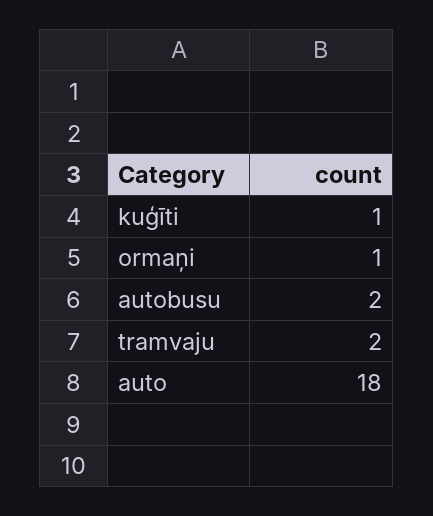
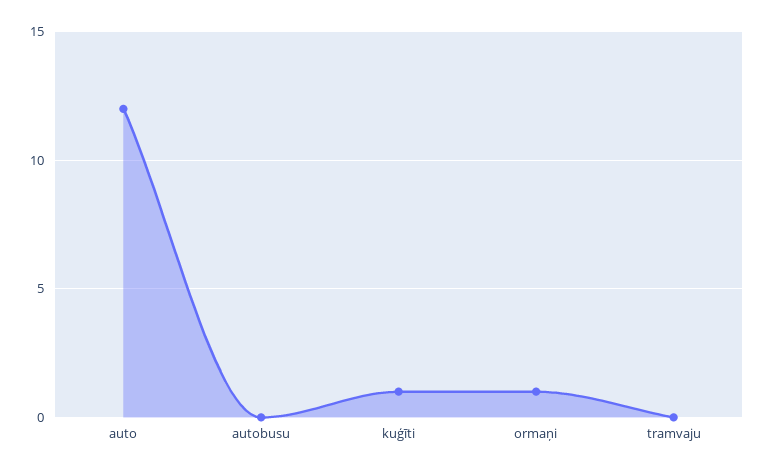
  {
    "kuģīti": 1,
    "ormaņi": 1,
-   "autobusu": 2,
+   "autobusu": 0,
-   "tramvaju": 2,
+   "tramvaju": 0,
-   "auto": 18
+   "auto": 12
  }

